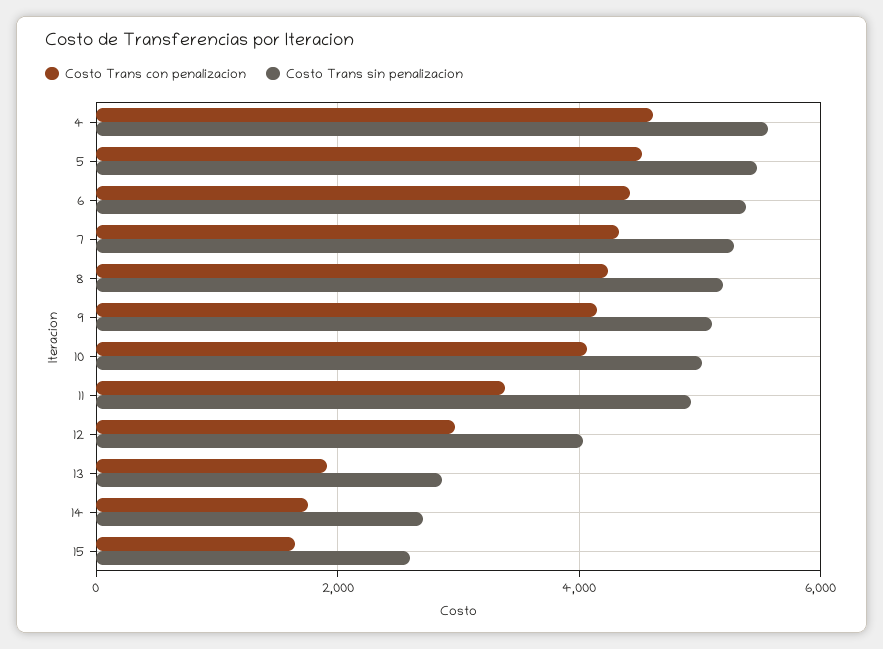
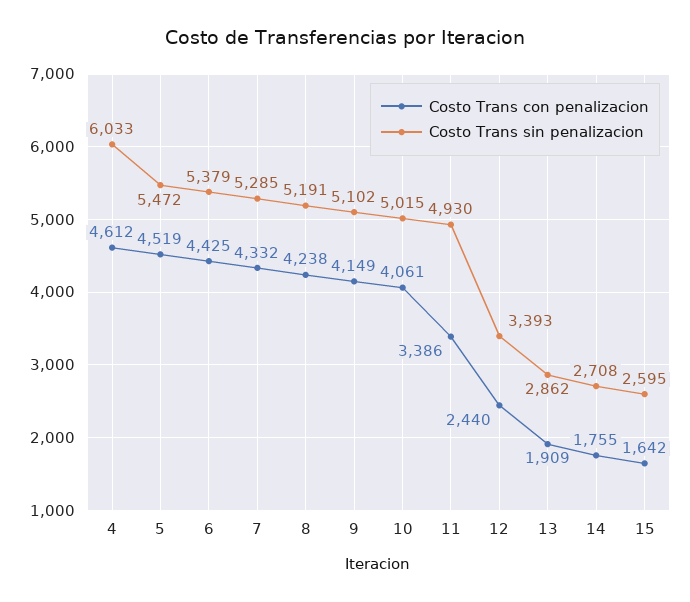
  {
    "Costo Trans con penalizacion": {
      "4": 4612,
      "5": 4519,
      "6": 4425,
      "7": 4332,
      "8": 4238,
      "9": 4149,
      "10": 4061,
      "11": 3386,
-     "12": 3000,
+     "12": 2440,
      "13": 1909,
      "14": 1755,
      "15": 1642
    },
    "Costo Trans sin penalizacion": {
-     "4": 5600,
+     "4": 6033,
      "5": 5472,
      "6": 5379,
      "7": 5285,
      "8": 5191,
      "9": 5102,
      "10": 5015,
      "11": 4930,
-     "12": 4000,
+     "12": 3393,
      "13": 2862,
      "14": 2708,
      "15": 2595
    }
  }

